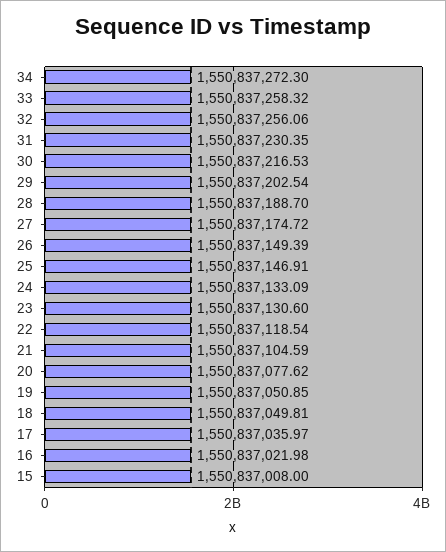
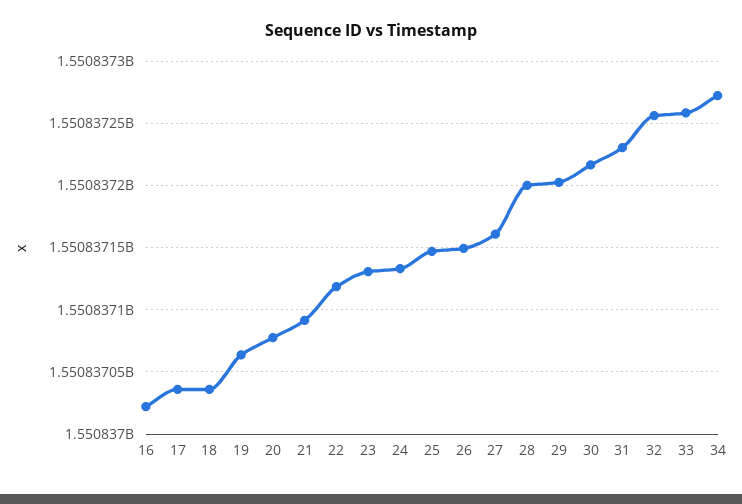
  {
    "34": 1550837272.3,
    "33": 1550837258.32,
    "32": 1550837256.06,
    "31": 1550837230.35,
    "30": 1550837216.53,
    "29": 1550837202.54,
-   "28": 1550837188.7,
+   "28": 1550837200,
-   "27": 1550837174.72,
+   "27": 1550837160,
    "26": 1550837149.39,
    "25": 1550837146.91,
    "24": 1550837133.09,
    "23": 1550837130.6,
    "22": 1550837118.54,
-   "21": 1550837104.59,
+   "21": 1550837090,
    "20": 1550837077.62,
-   "19": 1550837050.85,
+   "19": 1550837065,
-   "18": 1550837049.81,
+   "18": 1550837035,
    "17": 1550837035.97,
-   "16": 1550837021.98,
+   "16": 1550837021.98
-   "15": 1550837008
  }

